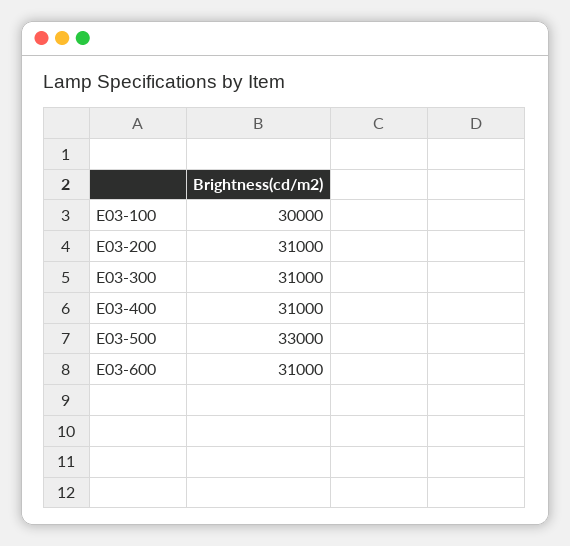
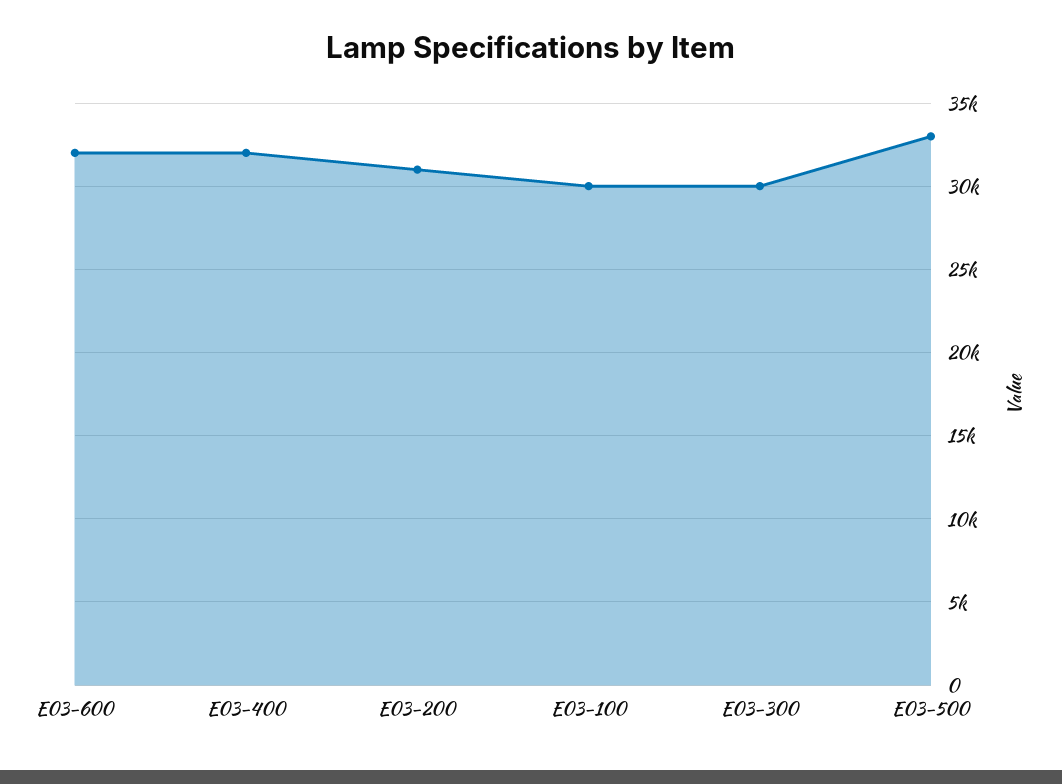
  {
    "E03-100": 30000,
    "E03-200": 31000,
-   "E03-300": 31000,
+   "E03-300": 30000,
-   "E03-400": 31000,
+   "E03-400": 32000,
    "E03-500": 33000,
-   "E03-600": 31000
+   "E03-600": 32000
  }

